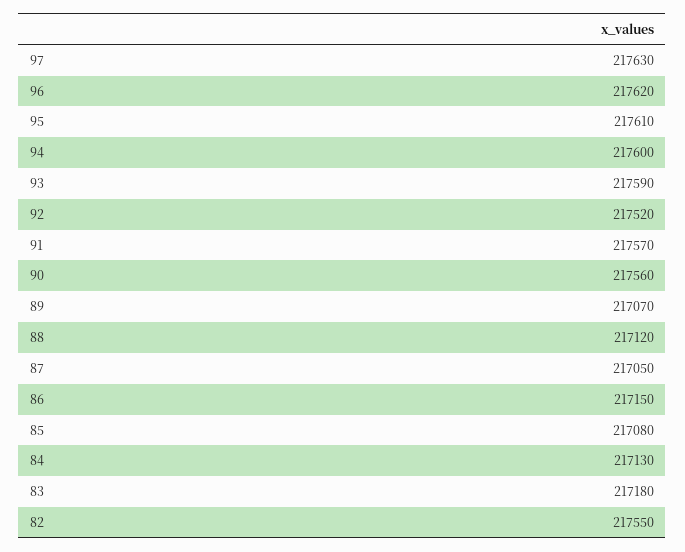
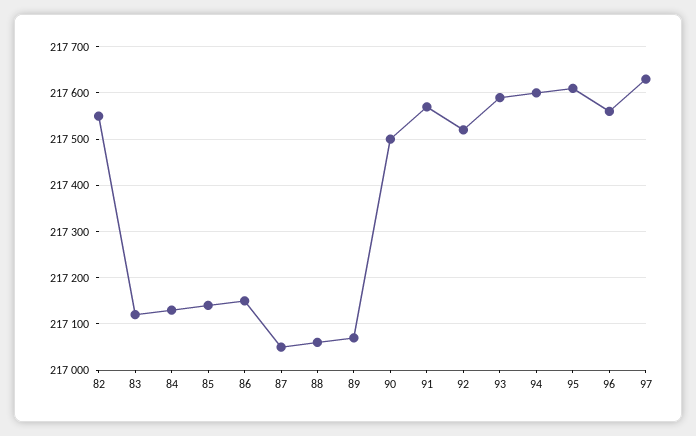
  {
    "97": 217630,
-   "96": 217620,
+   "96": 217560,
    "95": 217610,
    "94": 217600,
    "93": 217590,
    "92": 217520,
    "91": 217570,
-   "90": 217560,
+   "90": 217500,
    "89": 217070,
-   "88": 217120,
+   "88": 217060,
    "87": 217050,
    "86": 217150,
-   "85": 217080,
+   "85": 217140,
    "84": 217130,
-   "83": 217180,
+   "83": 217120,
    "82": 217550
  }

